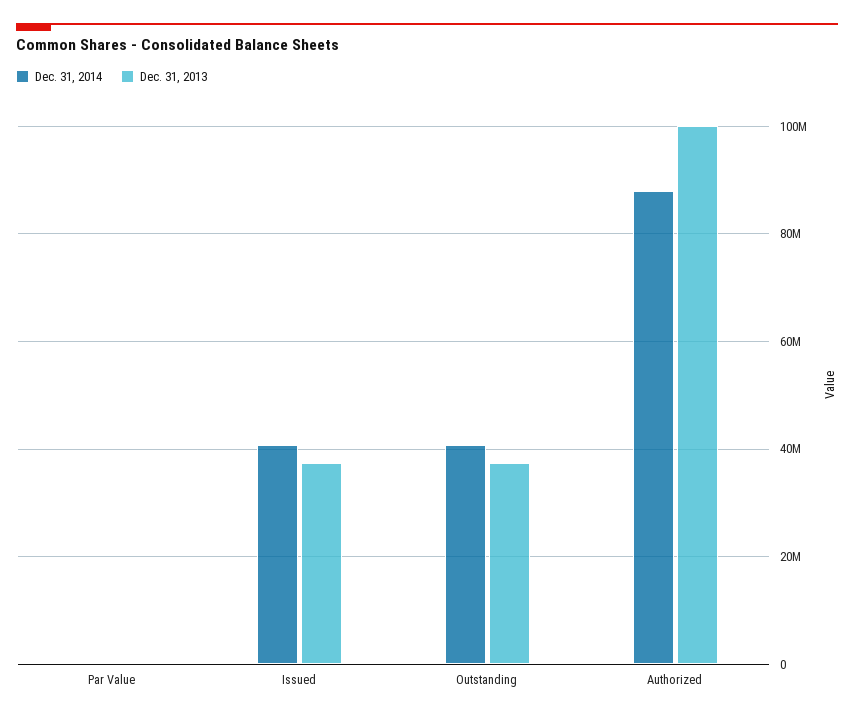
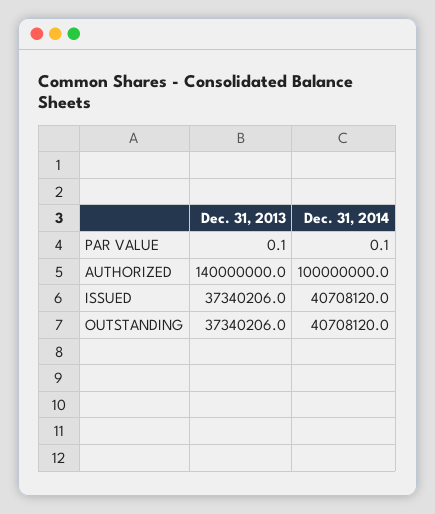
  {
    "Dec. 31, 2014": {
      "Par Value": 0.1,
      "Issued": 40708120,
      "Outstanding": 40708120,
-     "Authorized": 88000000
+     "Authorized": 100000000
    },
    "Dec. 31, 2013": {
      "Par Value": 0.1,
      "Issued": 37340206,
      "Outstanding": 37340206,
-     "Authorized": 100000000
+     "Authorized": 140000000
    }
  }

